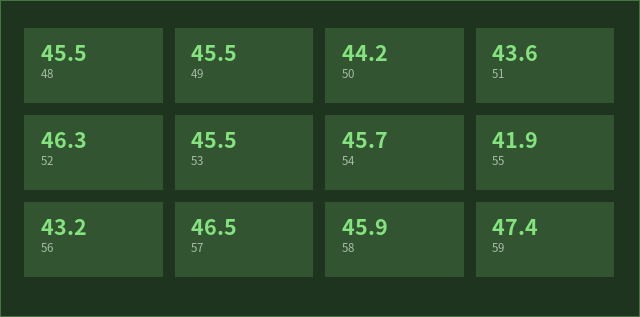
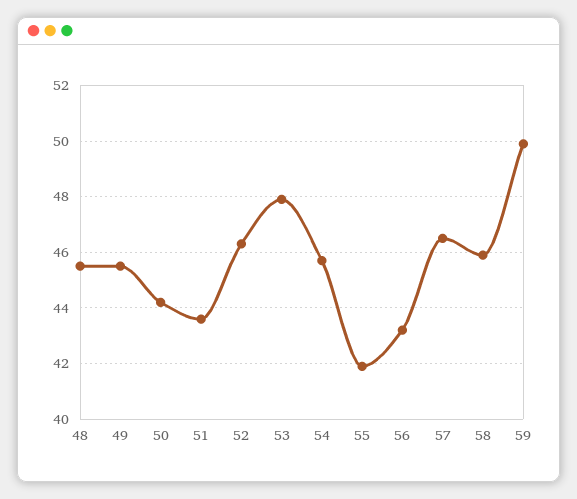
  {
    "48": 45.5,
    "49": 45.5,
    "50": 44.2,
    "51": 43.6,
    "52": 46.3,
-   "53": 45.5,
+   "53": 48,
    "54": 45.7,
    "55": 41.9,
    "56": 43.2,
    "57": 46.5,
    "58": 45.9,
-   "59": 47.4
+   "59": 50
  }

